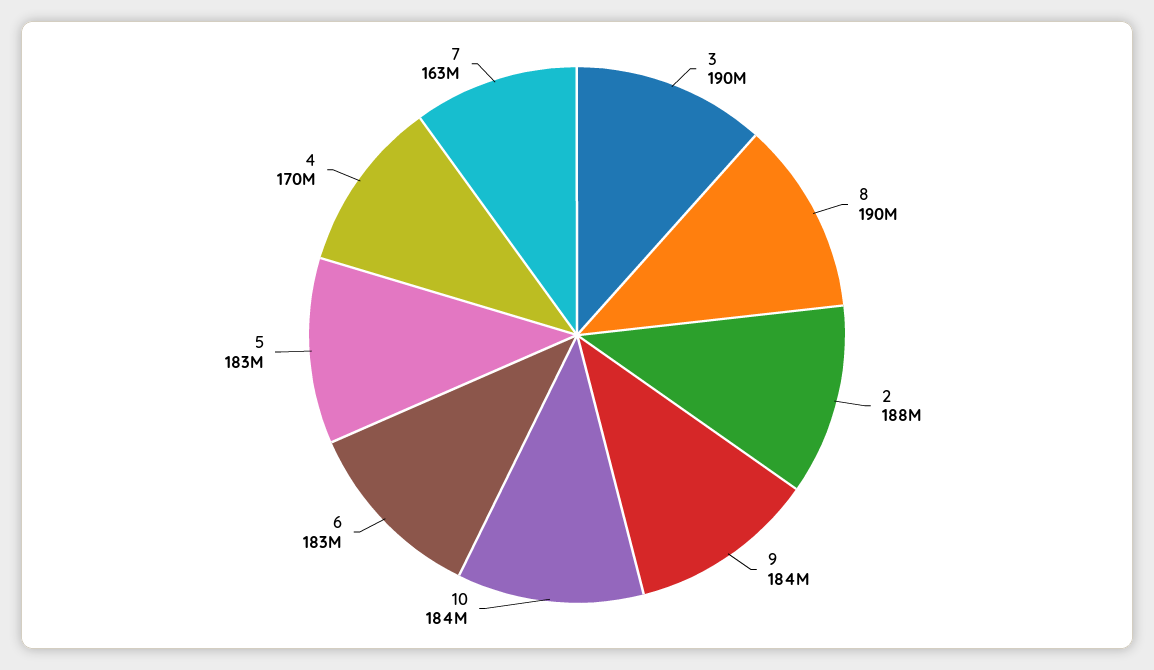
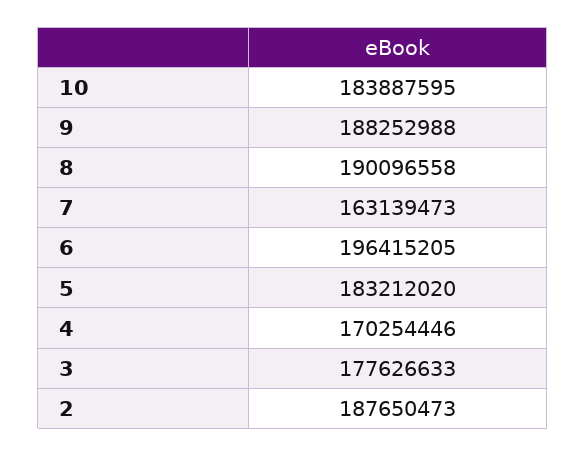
  {
-   "3": 190000000,
+   "3": 177626633,
    "8": 190096558,
    "2": 187650473,
-   "9": 184000000,
+   "9": 188252988,
    "10": 183887595,
-   "6": 183000000,
+   "6": 196415205,
    "5": 183212020,
    "4": 170254446,
    "7": 163139473
  }

